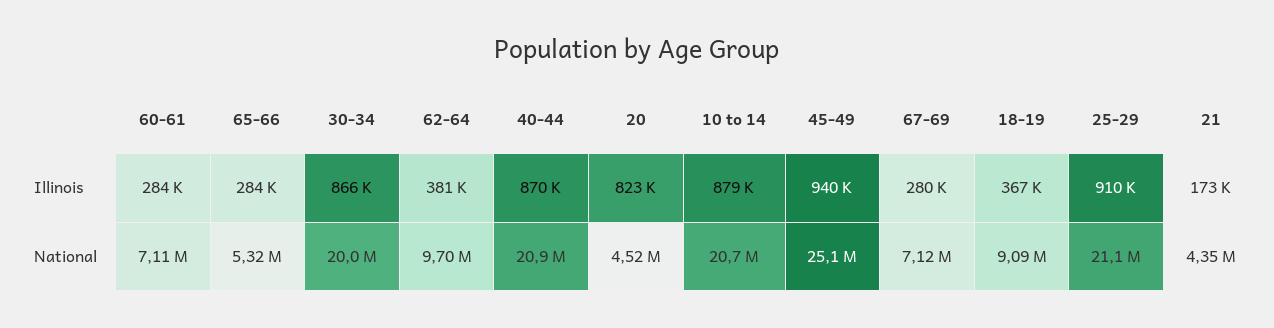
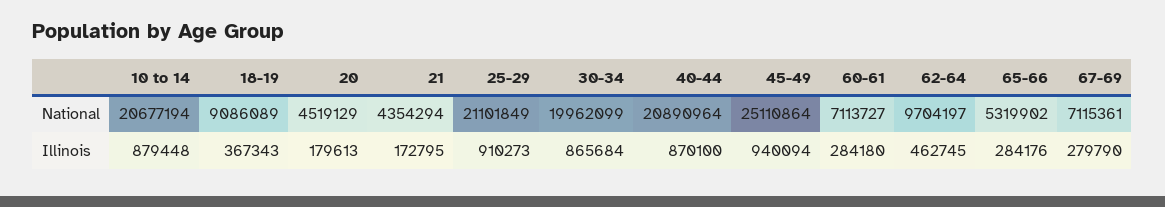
  {
    "60-61": {
      "Illinois": 284180,
      "National": 7113727
    },
    "65-66": {
      "Illinois": 284176,
      "National": 5319902
    },
    "30-34": {
      "Illinois": 865684,
      "National": 19962099
    },
    "62-64": {
-     "Illinois": 381000,
+     "Illinois": 462745,
      "National": 9704197
    },
    "40-44": {
      "Illinois": 870100,
      "National": 20890964
    },
    "20": {
-     "Illinois": 823000,
+     "Illinois": 179613,
      "National": 4519129
    },
    "10 to 14": {
      "Illinois": 879448,
      "National": 20677194
    },
    "45-49": {
      "Illinois": 940094,
      "National": 25110864
    },
    "67-69": {
      "Illinois": 279790,
      "National": 7115361
    },
    "18-19": {
      "Illinois": 367343,
      "National": 9086089
    },
    "25-29": {
      "Illinois": 910273,
      "National": 21101849
    },
    "21": {
      "Illinois": 172795,
      "National": 4354294
    }
  }

